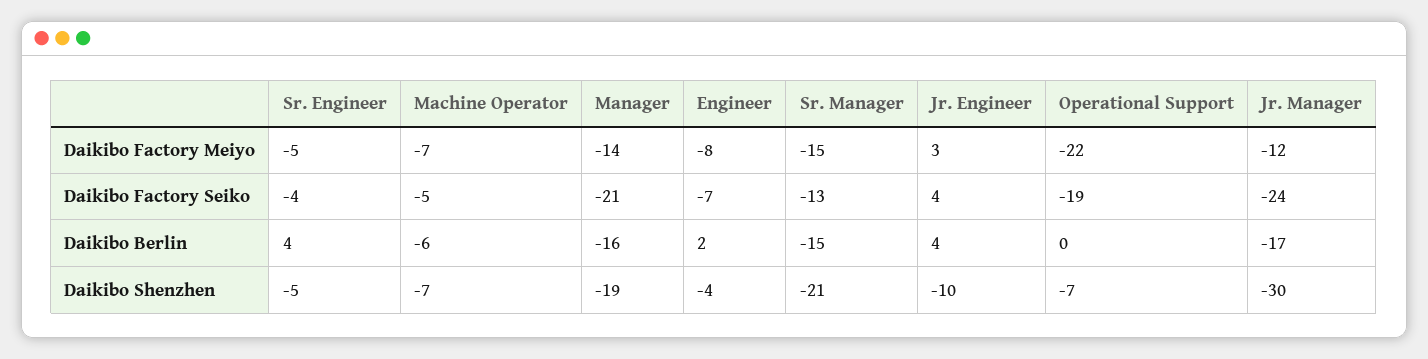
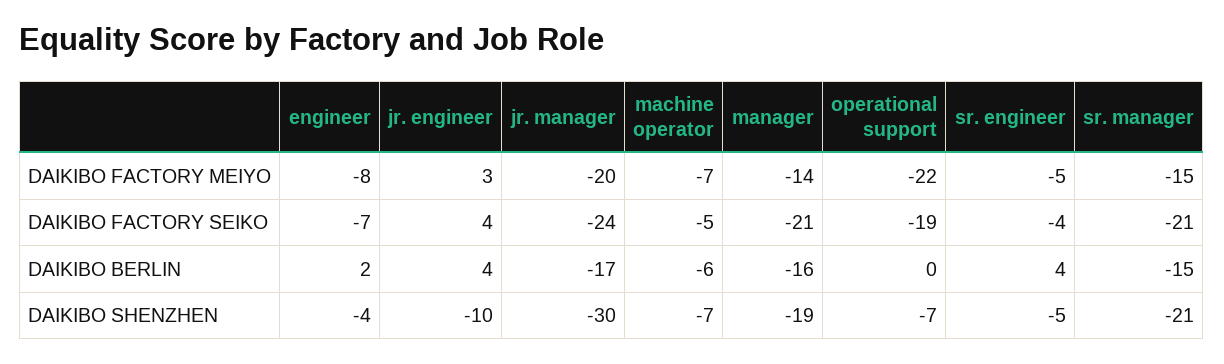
  {
    "Sr. Engineer": {
      "Daikibo Factory Meiyo": -5,
      "Daikibo Factory Seiko": -4,
      "Daikibo Berlin": 4,
      "Daikibo Shenzhen": -5
    },
    "Machine Operator": {
      "Daikibo Factory Meiyo": -7,
      "Daikibo Factory Seiko": -5,
      "Daikibo Berlin": -6,
      "Daikibo Shenzhen": -7
    },
    "Manager": {
      "Daikibo Factory Meiyo": -14,
      "Daikibo Factory Seiko": -21,
      "Daikibo Berlin": -16,
      "Daikibo Shenzhen": -19
    },
    "Engineer": {
      "Daikibo Factory Meiyo": -8,
      "Daikibo Factory Seiko": -7,
      "Daikibo Berlin": 2,
      "Daikibo Shenzhen": -4
    },
    "Sr. Manager": {
      "Daikibo Factory Meiyo": -15,
-     "Daikibo Factory Seiko": -13,
+     "Daikibo Factory Seiko": -21,
      "Daikibo Berlin": -15,
      "Daikibo Shenzhen": -21
    },
    "Jr. Engineer": {
      "Daikibo Factory Meiyo": 3,
      "Daikibo Factory Seiko": 4,
      "Daikibo Berlin": 4,
      "Daikibo Shenzhen": -10
    },
    "Operational Support": {
      "Daikibo Factory Meiyo": -22,
      "Daikibo Factory Seiko": -19,
      "Daikibo Berlin": 0,
      "Daikibo Shenzhen": -7
    },
    "Jr. Manager": {
-     "Daikibo Factory Meiyo": -12,
+     "Daikibo Factory Meiyo": -20,
      "Daikibo Factory Seiko": -24,
      "Daikibo Berlin": -17,
      "Daikibo Shenzhen": -30
    }
  }

